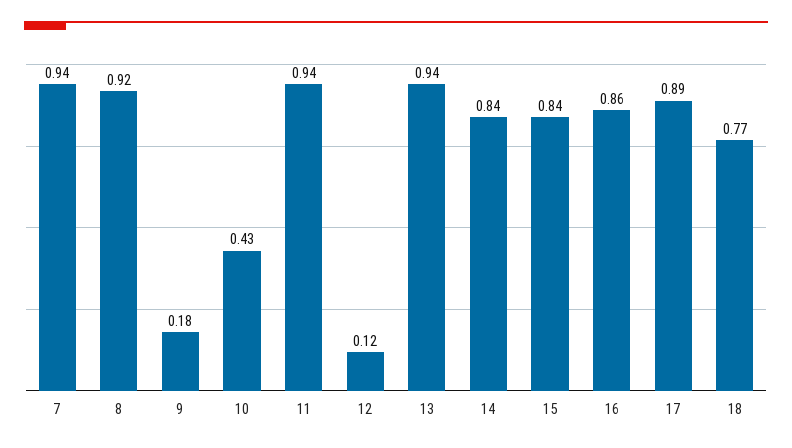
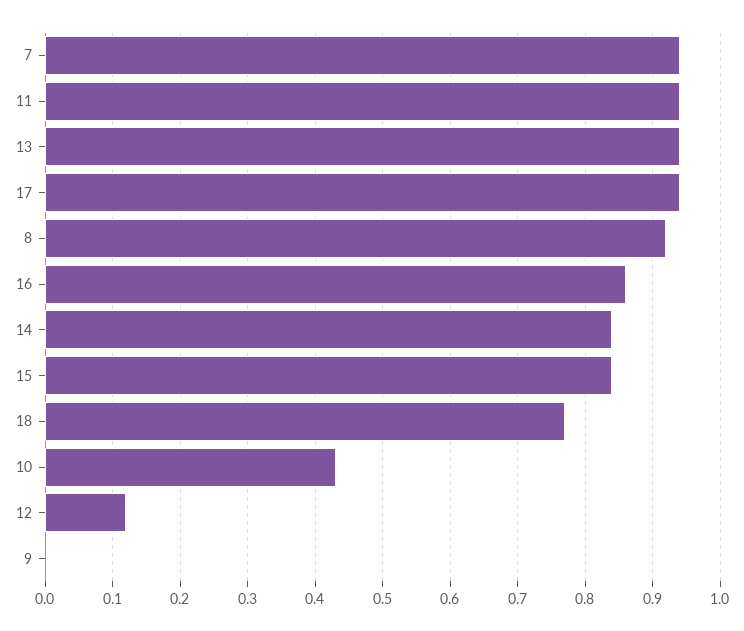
  {
    "7": 0.94,
    "8": 0.92,
-   "9": 0.18,
+   "9": 0,
    "10": 0.43,
    "11": 0.94,
    "12": 0.12,
    "13": 0.94,
    "14": 0.84,
    "15": 0.84,
    "16": 0.86,
-   "17": 0.89,
+   "17": 0.94,
    "18": 0.77
  }

